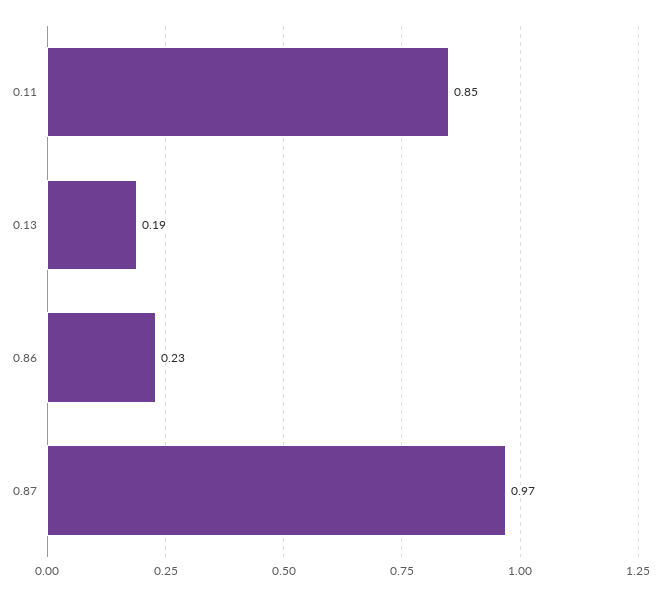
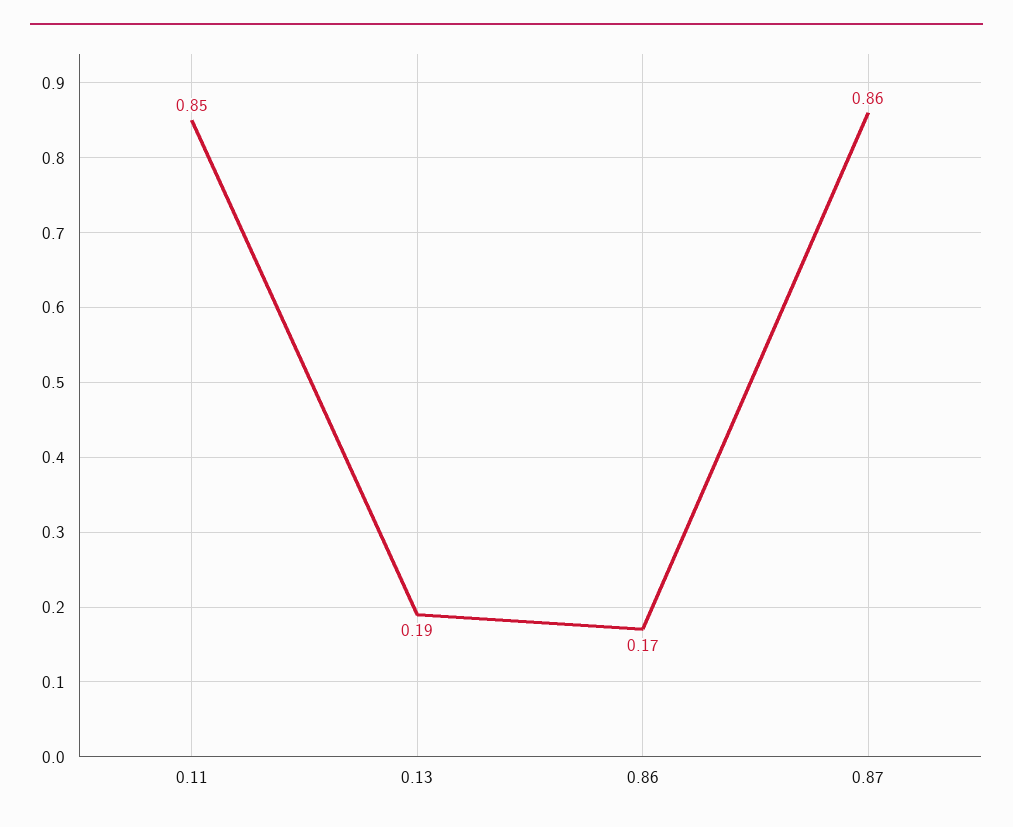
  {
    "0.11": 0.85,
    "0.13": 0.19,
-   "0.86": 0.23,
+   "0.86": 0.17,
-   "0.87": 0.97
+   "0.87": 0.86
  }

